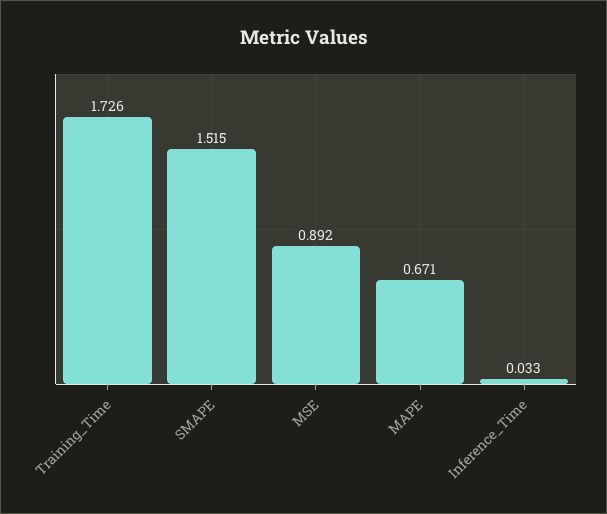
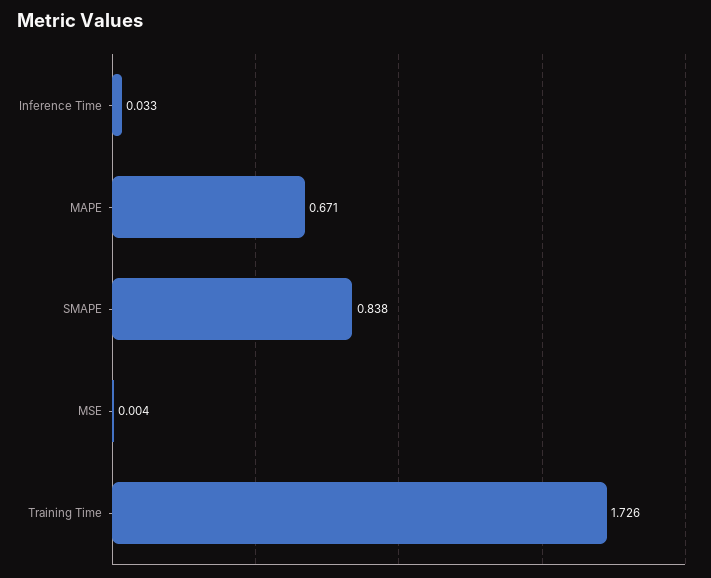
  {
    "Training_Time": 1.726,
-   "SMAPE": 1.515,
+   "SMAPE": 0.838,
-   "MSE": 0.892,
+   "MSE": 0.004,
    "MAPE": 0.671,
    "Inference_Time": 0.033
  }

